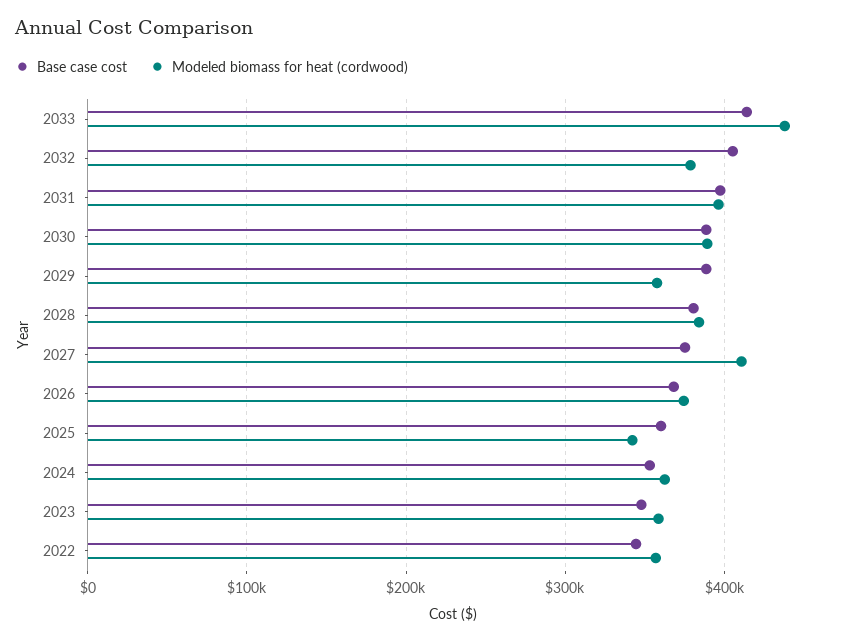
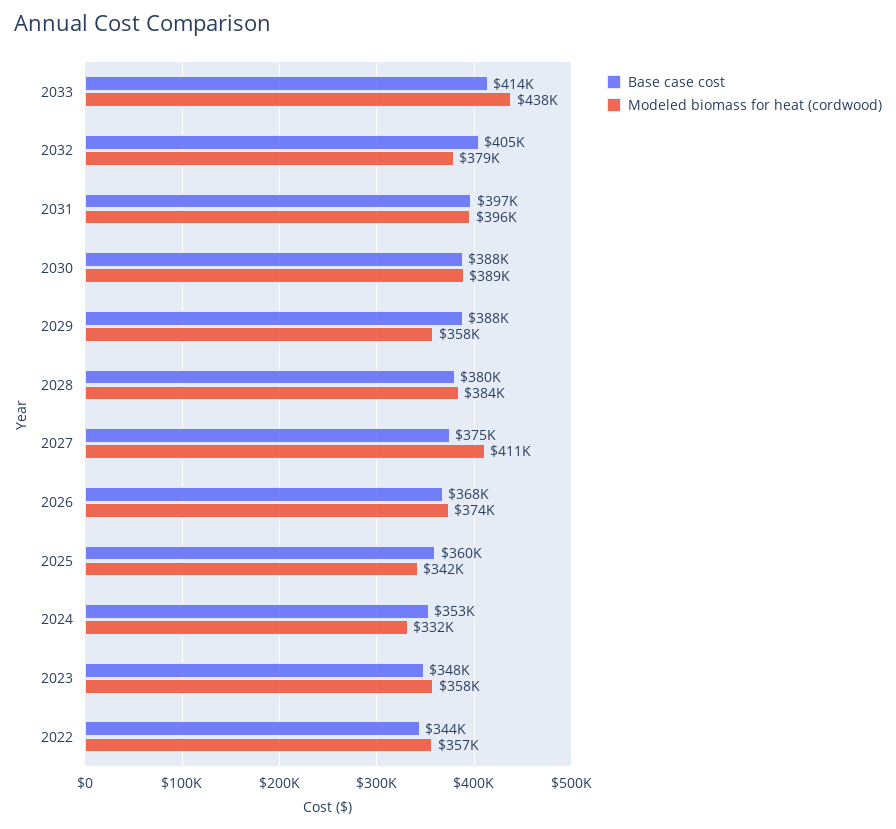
  {
    "Base case cost": {
      "2033": 414000,
      "2032": 405000,
      "2031": 397000,
      "2030": 388000,
      "2029": 388000,
      "2028": 380000,
      "2027": 375000,
      "2026": 368000,
      "2025": 360000,
      "2024": 353000,
      "2023": 348000,
      "2022": 344000
    },
    "Modeled biomass for heat (cordwood)": {
      "2033": 438000,
      "2032": 379000,
      "2031": 396000,
      "2030": 389000,
      "2029": 358000,
      "2028": 384000,
      "2027": 411000,
      "2026": 374000,
      "2025": 342000,
-     "2024": 360000,
+     "2024": 332000,
      "2023": 358000,
      "2022": 357000
    }
  }

